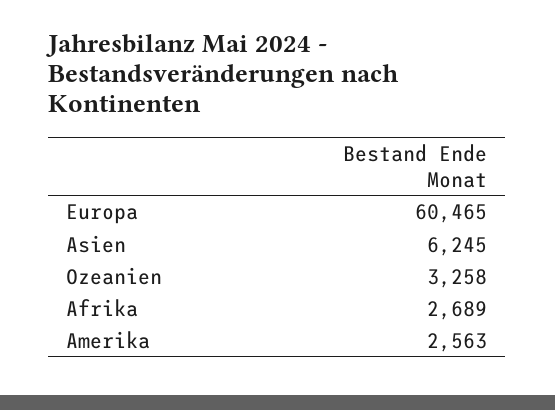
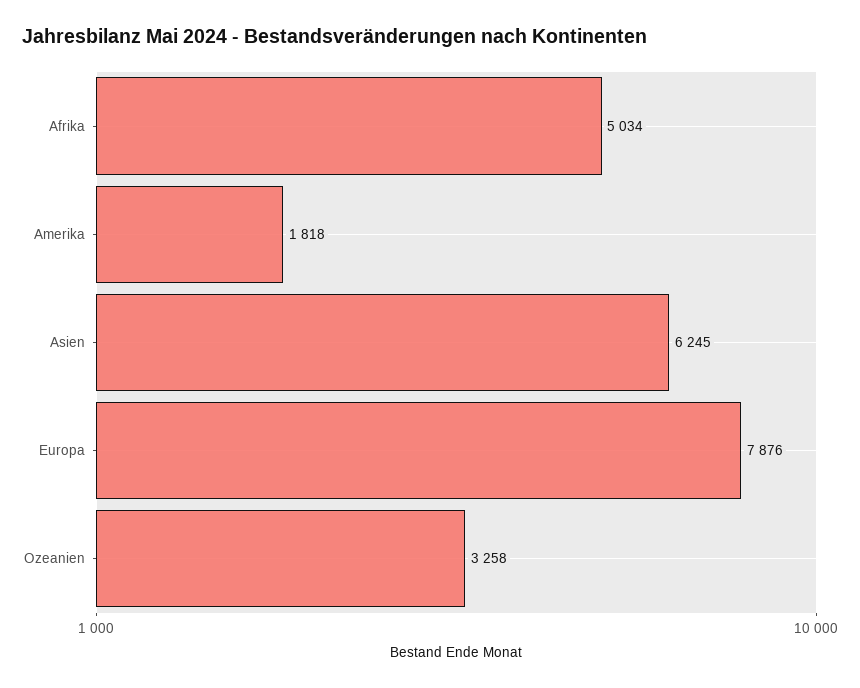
  {
-   "Europa": 60465,
+   "Europa": 7876,
    "Asien": 6245,
    "Ozeanien": 3258,
-   "Afrika": 2689,
+   "Afrika": 5034,
-   "Amerika": 2563
+   "Amerika": 1818
  }

